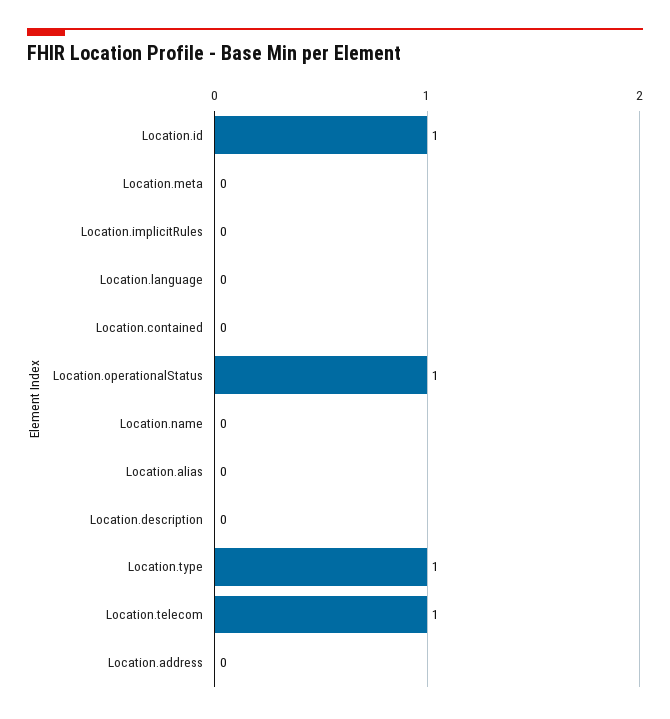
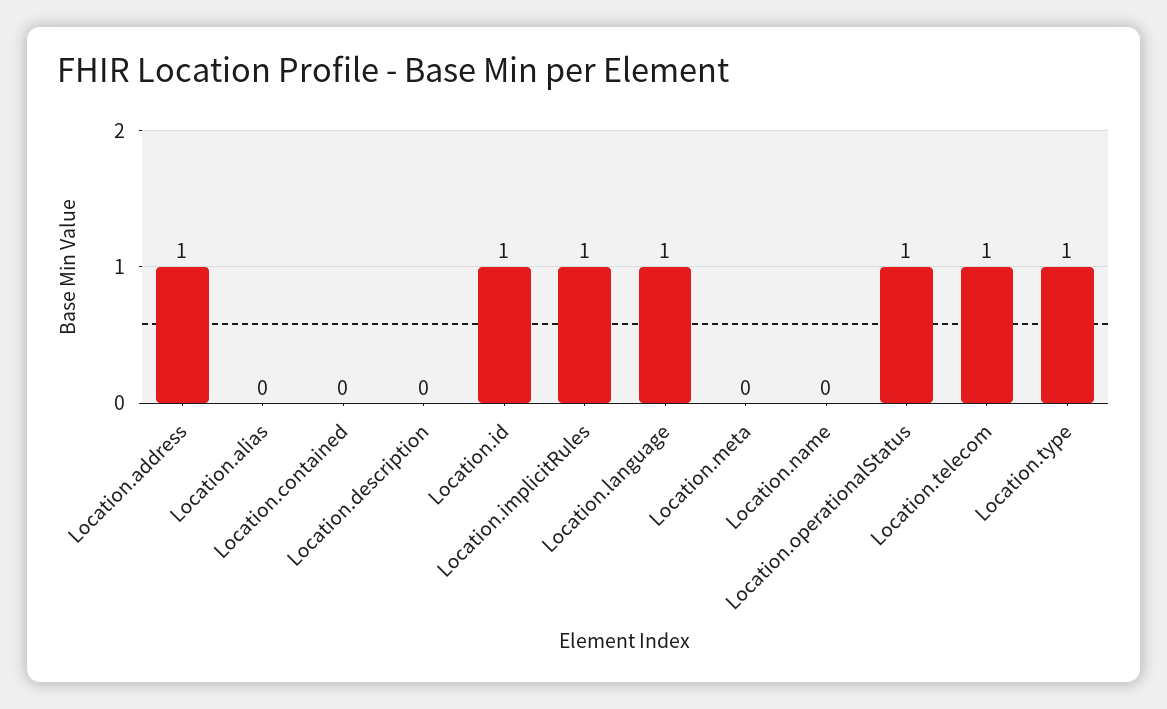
  {
    "Location.id": 1,
    "Location.meta": 0,
-   "Location.implicitRules": 0,
+   "Location.implicitRules": 1,
-   "Location.language": 0,
+   "Location.language": 1,
    "Location.contained": 0,
    "Location.operationalStatus": 1,
    "Location.name": 0,
    "Location.alias": 0,
    "Location.description": 0,
    "Location.type": 1,
    "Location.telecom": 1,
-   "Location.address": 0
+   "Location.address": 1
  }

